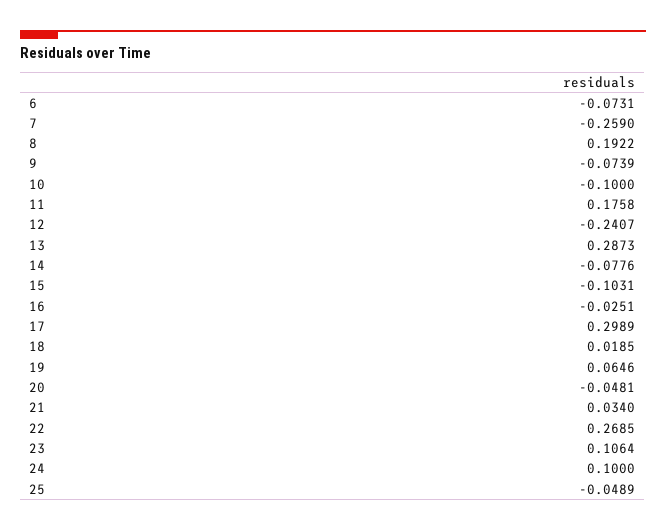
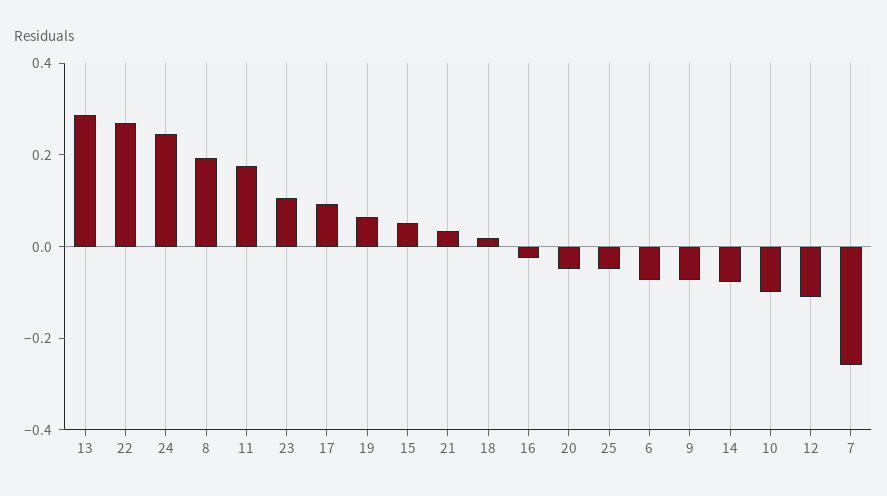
  {
    "6": -0.0731,
    "7": -0.259,
    "8": 0.1922,
    "9": -0.0739,
    "10": -0.1,
    "11": 0.1758,
-   "12": -0.2407,
+   "12": -0.1,
    "13": 0.2873,
    "14": -0.0776,
-   "15": -0.1031,
+   "15": 0.05,
    "16": -0.0251,
-   "17": 0.2989,
+   "17": 0.1,
    "18": 0.0185,
    "19": 0.0646,
    "20": -0.0481,
    "21": 0.034,
    "22": 0.2685,
    "23": 0.1064,
-   "24": 0.1,
+   "24": 0.25,
    "25": -0.0489
  }

